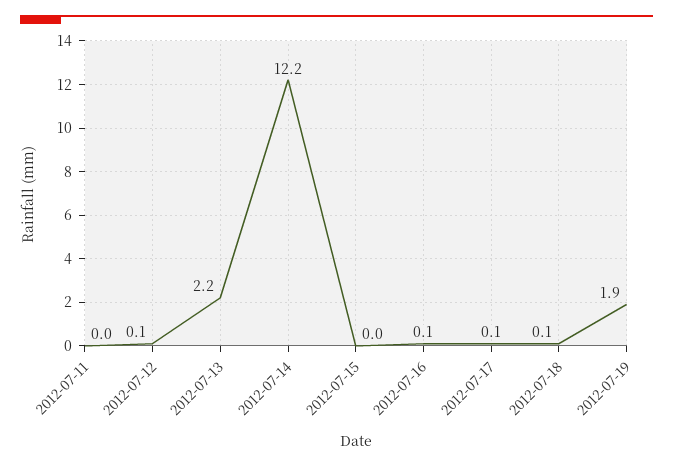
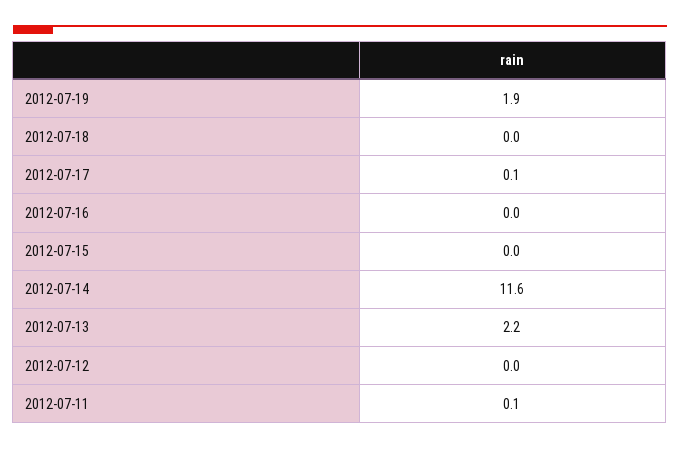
  {
-   "2012-07-11": 0,
+   "2012-07-11": 0.1,
-   "2012-07-12": 0.1,
+   "2012-07-12": 0,
    "2012-07-13": 2.2,
-   "2012-07-14": 12.2,
+   "2012-07-14": 11.6,
    "2012-07-15": 0,
-   "2012-07-16": 0.1,
+   "2012-07-16": 0,
    "2012-07-17": 0.1,
-   "2012-07-18": 0.1,
+   "2012-07-18": 0,
    "2012-07-19": 1.9
  }

